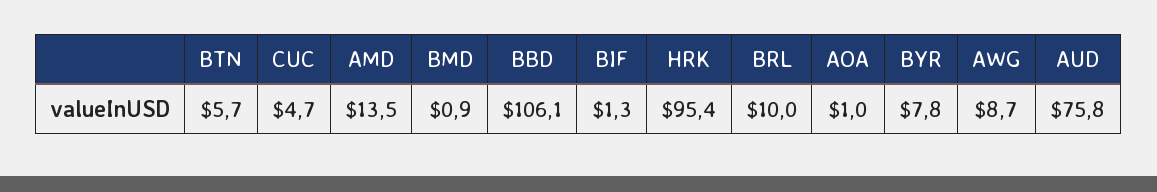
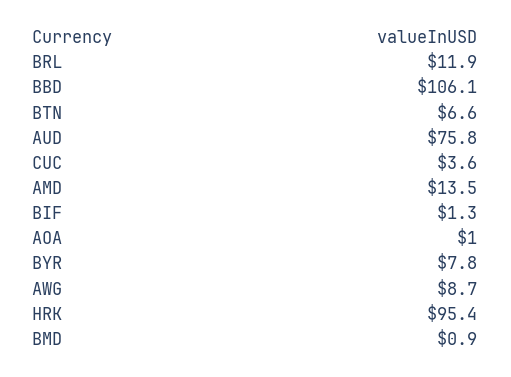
  {
-   "BTN": 5.7,
+   "BTN": 6.6,
-   "CUC": 4.7,
+   "CUC": 3.6,
    "AMD": 13.5,
    "BMD": 0.9,
    "BBD": 106.1,
    "BIF": 1.3,
    "HRK": 95.4,
-   "BRL": 10,
+   "BRL": 11.9,
    "AOA": 1,
    "BYR": 7.8,
    "AWG": 8.7,
    "AUD": 75.8
  }

